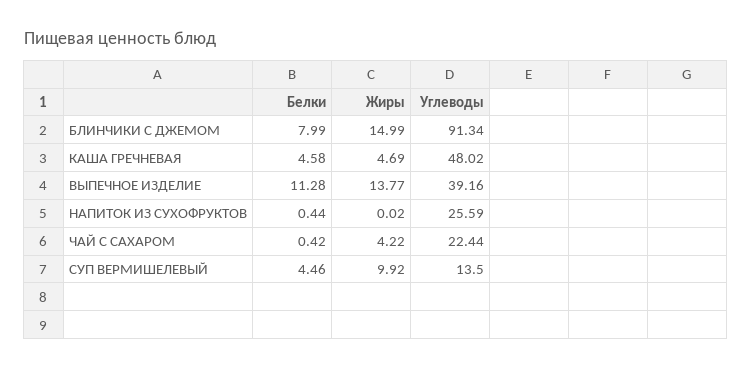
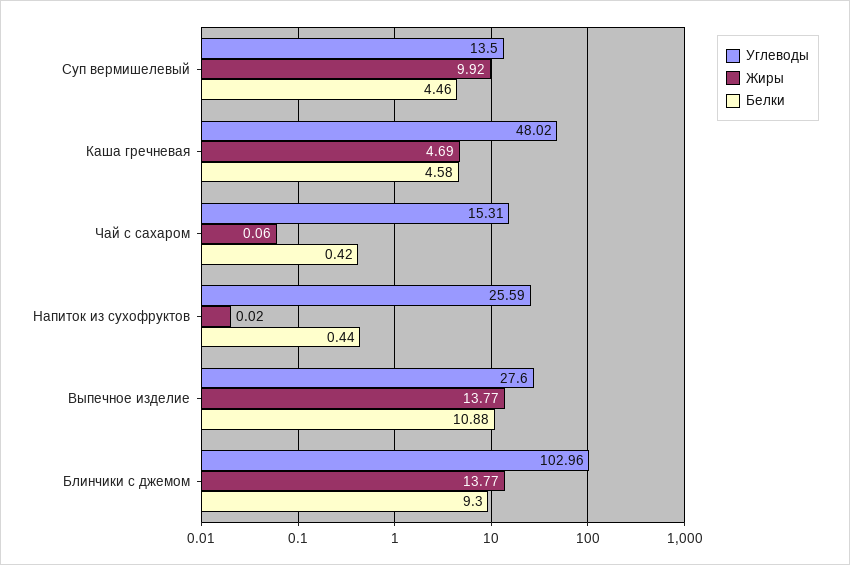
  {
    "Белки": {
-     "БЛИНЧИКИ С ДЖЕМОМ": 7.99,
+     "БЛИНЧИКИ С ДЖЕМОМ": 9.3,
      "КАША ГРЕЧНЕВАЯ": 4.58,
-     "ВЫПЕЧНОЕ ИЗДЕЛИЕ": 11.28,
+     "ВЫПЕЧНОЕ ИЗДЕЛИЕ": 10.88,
      "НАПИТОК ИЗ СУХОФРУКТОВ": 0.44,
      "ЧАЙ С САХАРОМ": 0.42,
      "СУП ВЕРМИШЕЛЕВЫЙ": 4.46
    },
    "Жиры": {
-     "БЛИНЧИКИ С ДЖЕМОМ": 14.99,
+     "БЛИНЧИКИ С ДЖЕМОМ": 13.77,
      "КАША ГРЕЧНЕВАЯ": 4.69,
      "ВЫПЕЧНОЕ ИЗДЕЛИЕ": 13.77,
      "НАПИТОК ИЗ СУХОФРУКТОВ": 0.02,
-     "ЧАЙ С САХАРОМ": 4.22,
+     "ЧАЙ С САХАРОМ": 0.06,
      "СУП ВЕРМИШЕЛЕВЫЙ": 9.92
    },
    "Углеводы": {
-     "БЛИНЧИКИ С ДЖЕМОМ": 91.34,
+     "БЛИНЧИКИ С ДЖЕМОМ": 102.96,
      "КАША ГРЕЧНЕВАЯ": 48.02,
-     "ВЫПЕЧНОЕ ИЗДЕЛИЕ": 39.16,
+     "ВЫПЕЧНОЕ ИЗДЕЛИЕ": 27.6,
      "НАПИТОК ИЗ СУХОФРУКТОВ": 25.59,
-     "ЧАЙ С САХАРОМ": 22.44,
+     "ЧАЙ С САХАРОМ": 15.31,
      "СУП ВЕРМИШЕЛЕВЫЙ": 13.5
    }
  }

